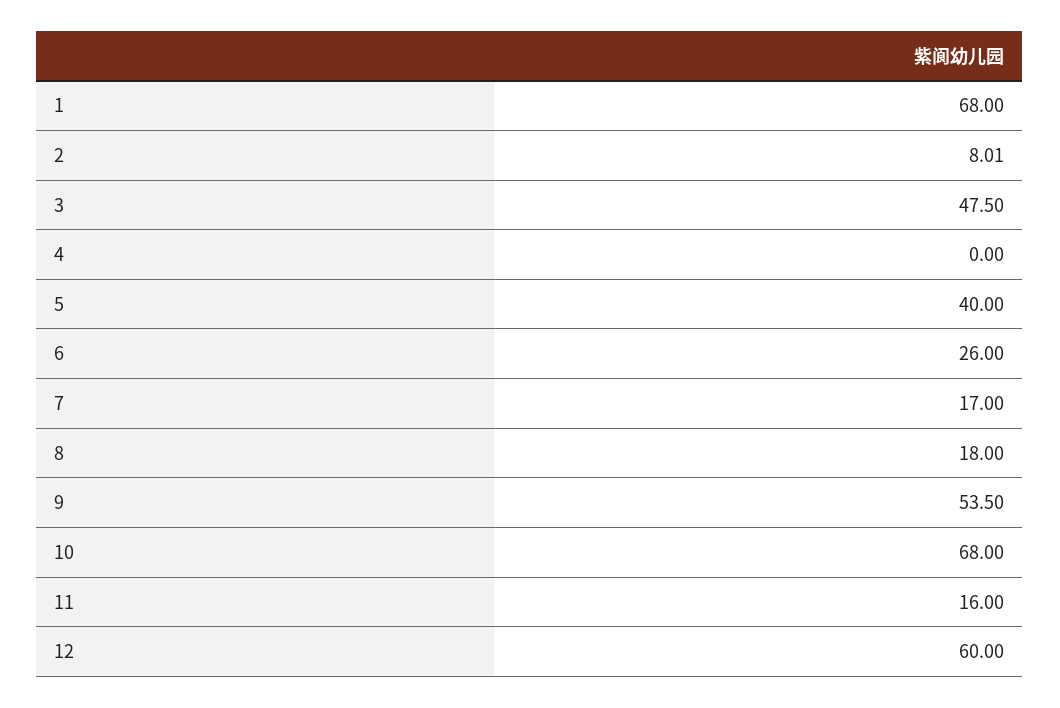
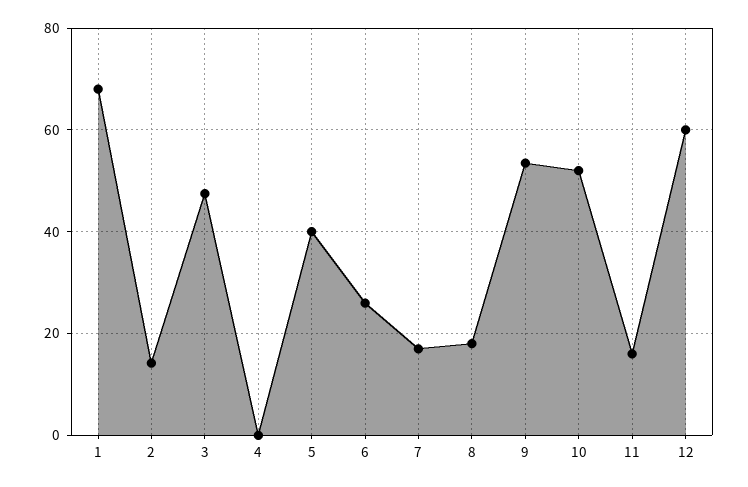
  {
    "1": 68,
-   "2": 8.01,
+   "2": 14,
    "3": 47.5,
    "4": 0,
    "5": 40,
    "6": 26,
    "7": 17,
    "8": 18,
    "9": 53.5,
-   "10": 68,
+   "10": 52,
    "11": 16,
    "12": 60
  }

